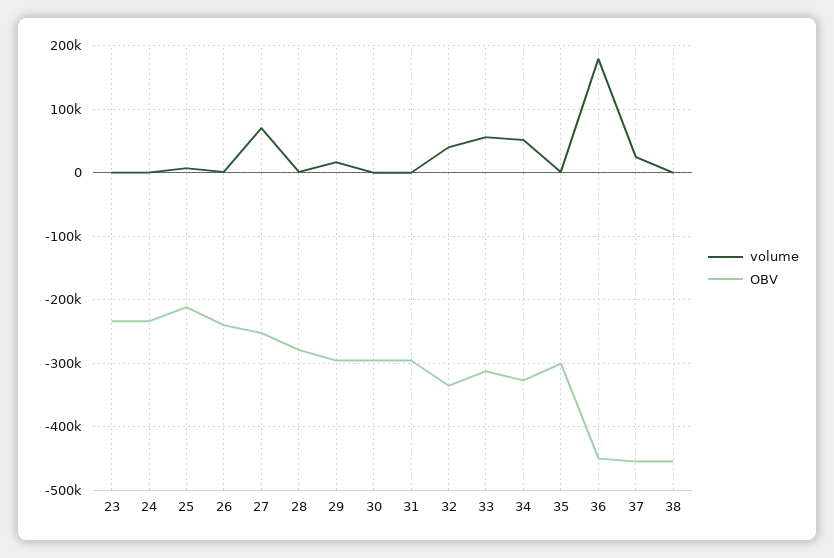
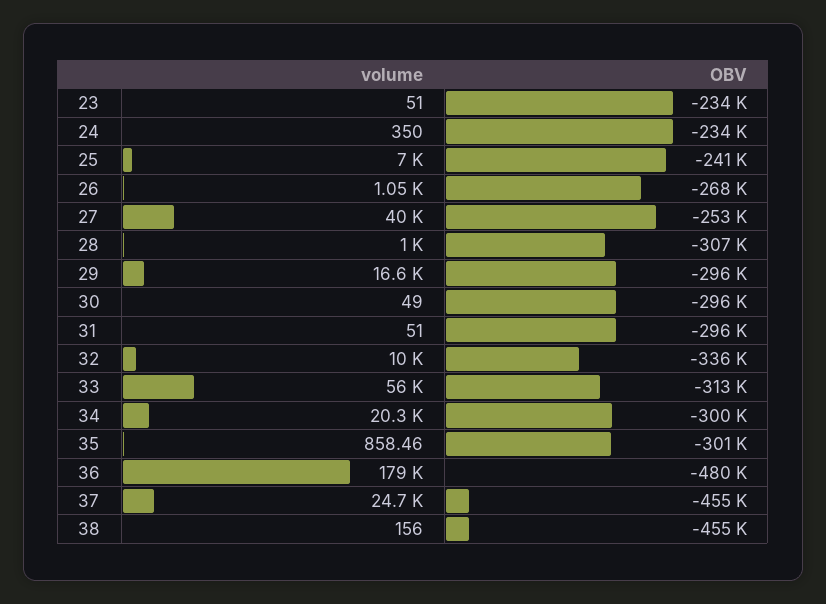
  {
    "volume": {
      "23": 51,
      "24": 350,
      "25": 7000,
      "26": 1050,
-     "27": 70000,
+     "27": 40000,
      "28": 1000,
      "29": 16600,
      "30": 49,
      "31": 51,
-     "32": 40000,
+     "32": 10000,
      "33": 56000,
-     "34": 50000,
+     "34": 20300,
      "35": 858.46,
      "36": 179000,
      "37": 24700,
      "38": 156
    },
    "OBV": {
      "23": -234000,
      "24": -234000,
-     "25": -210000,
+     "25": -241000,
-     "26": -240000,
+     "26": -268000,
      "27": -253000,
-     "28": -280000,
+     "28": -307000,
      "29": -296000,
      "30": -296000,
      "31": -296000,
      "32": -336000,
      "33": -313000,
-     "34": -330000,
+     "34": -300000,
      "35": -301000,
-     "36": -450000,
+     "36": -480000,
      "37": -455000,
      "38": -455000
    }
  }

